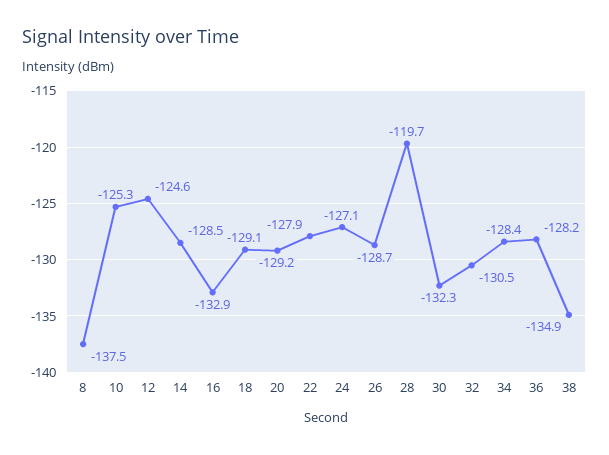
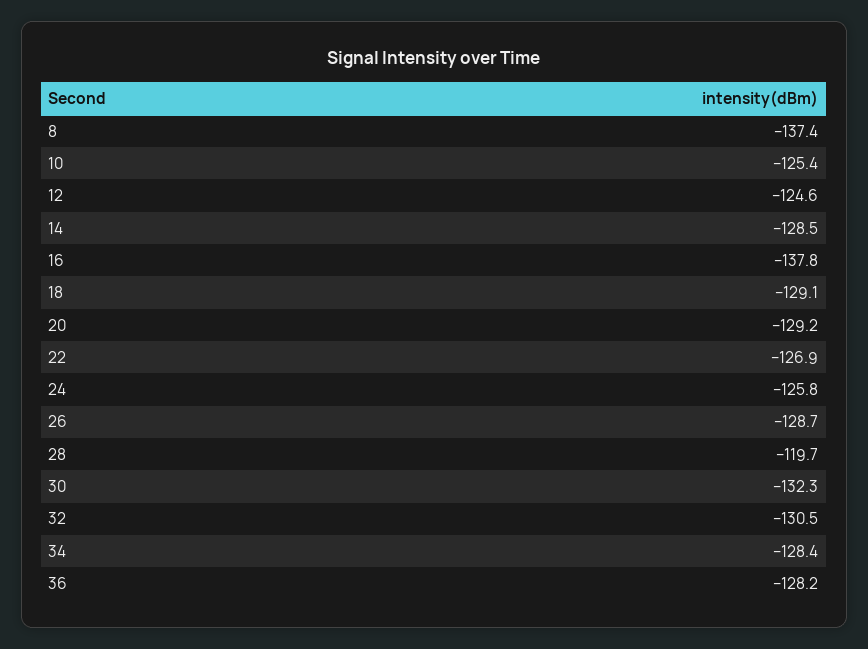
  {
-   "8": -137.5,
+   "8": -137.4,
-   "10": -125.3,
+   "10": -125.4,
    "12": -124.6,
    "14": -128.5,
-   "16": -132.9,
+   "16": -137.8,
    "18": -129.1,
    "20": -129.2,
-   "22": -127.9,
+   "22": -126.9,
-   "24": -127.1,
+   "24": -125.8,
    "26": -128.7,
    "28": -119.7,
    "30": -132.3,
    "32": -130.5,
    "34": -128.4,
-   "36": -128.2,
+   "36": -128.2
-   "38": -134.9
  }

